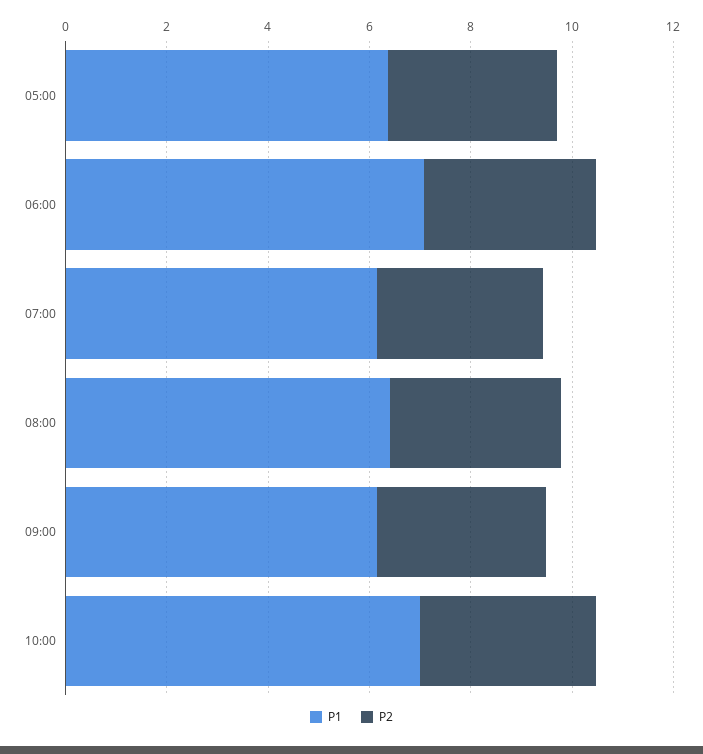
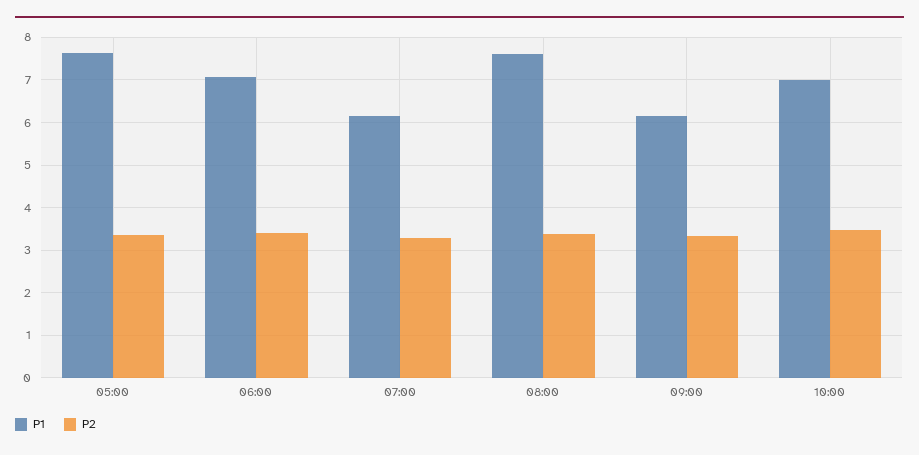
  {
    "P1": {
-     "05:00": 6.5,
+     "05:00": 7.6,
      "06:00": 7,
      "07:00": 6.2,
-     "08:00": 6.5,
+     "08:00": 7.6,
      "09:00": 6.2,
      "10:00": 7
    },
    "P2": {
      "05:00": 3.4,
      "06:00": 3.4,
      "07:00": 3.2,
      "08:00": 3.4,
      "09:00": 3.4,
      "10:00": 3.4
    }
  }

